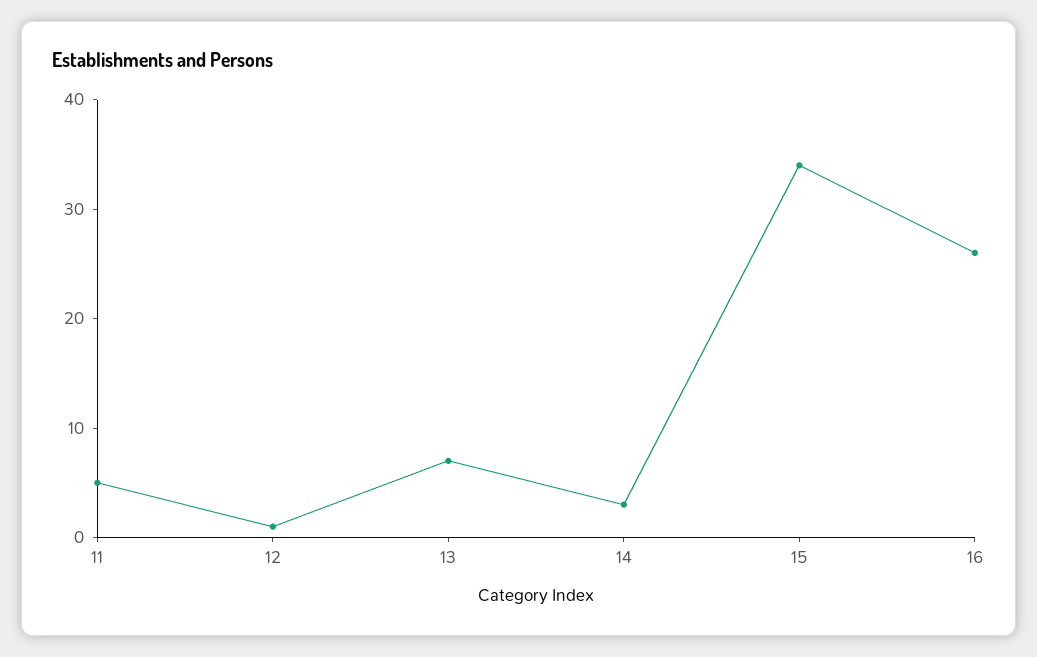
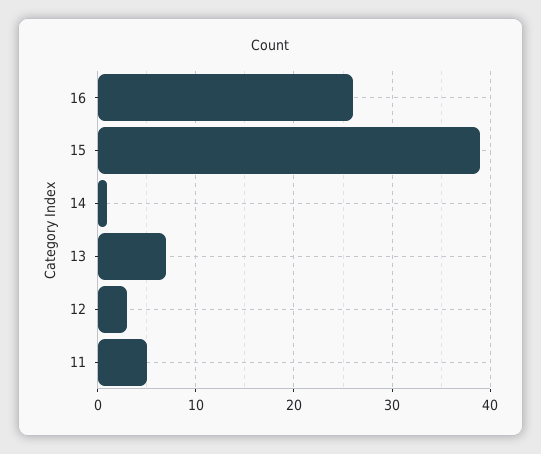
  {
    "11": 5,
-   "12": 1,
+   "12": 3,
    "13": 7,
-   "14": 3,
+   "14": 1,
-   "15": 34,
+   "15": 39,
    "16": 26
  }

